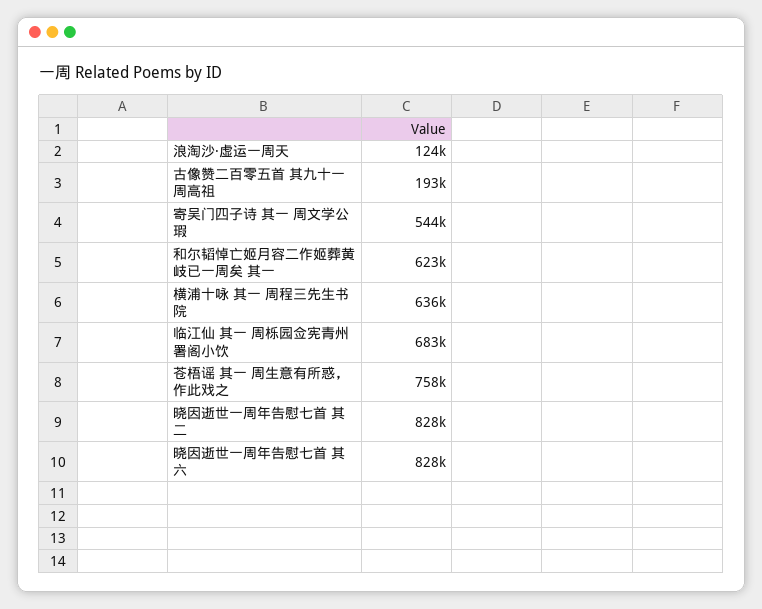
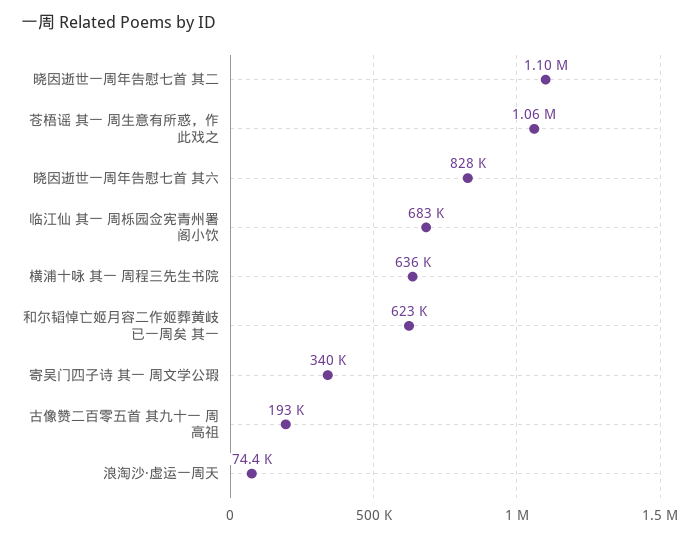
  {
-   "浪淘沙·虚运一周天": 124000,
+   "浪淘沙·虚运一周天": 74400,
    "古像赞二百零五首 其九十一 周高祖": 193000,
-   "寄吴门四子诗 其一 周文学公瑕": 544000,
+   "寄吴门四子诗 其一 周文学公瑕": 340000,
    "和尔韬悼亡姬月容二作姬葬黄岐已一周矣 其一": 623000,
    "横浦十咏 其一 周程三先生书院": 636000,
    "临江仙 其一 周栎园佥宪青州署阁小饮": 683000,
-   "苍梧谣 其一 周生意有所惑，作此戏之": 758000,
+   "苍梧谣 其一 周生意有所惑，作此戏之": 1060000,
-   "晓因逝世一周年告慰七首 其二": 828000,
+   "晓因逝世一周年告慰七首 其二": 1100000,
    "晓因逝世一周年告慰七首 其六": 828000
  }

